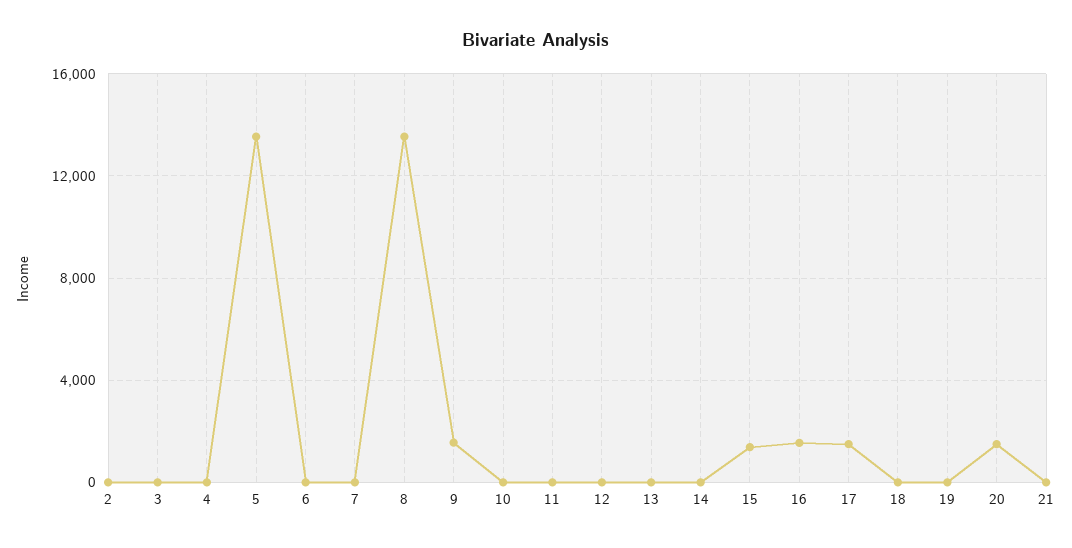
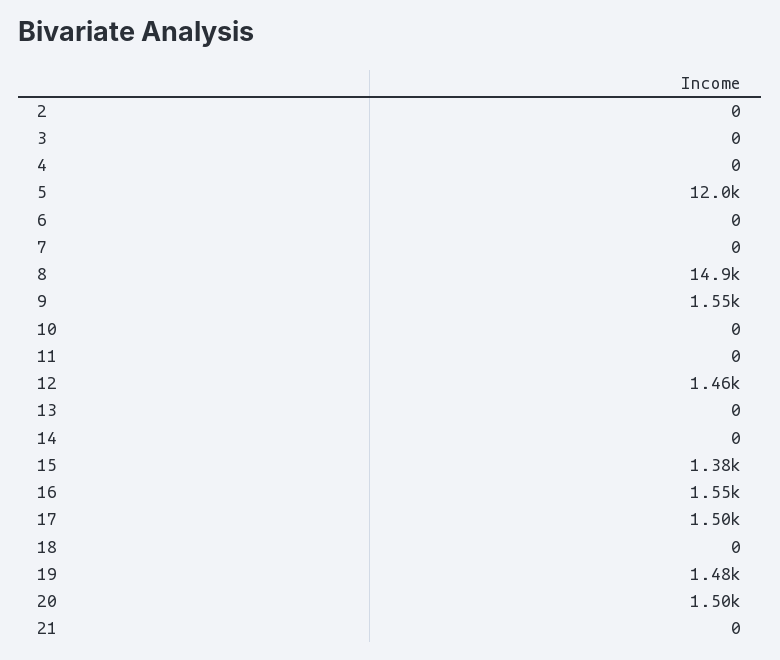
  {
    "2": 0,
    "3": 0,
    "4": 0,
-   "5": 13500,
+   "5": 12000,
    "6": 0,
    "7": 0,
-   "8": 13500,
+   "8": 14900,
    "9": 1550,
    "10": 0,
    "11": 0,
-   "12": 0,
+   "12": 1460,
    "13": 0,
    "14": 0,
    "15": 1380,
    "16": 1550,
    "17": 1500,
    "18": 0,
-   "19": 0,
+   "19": 1480,
    "20": 1500,
    "21": 0
  }

